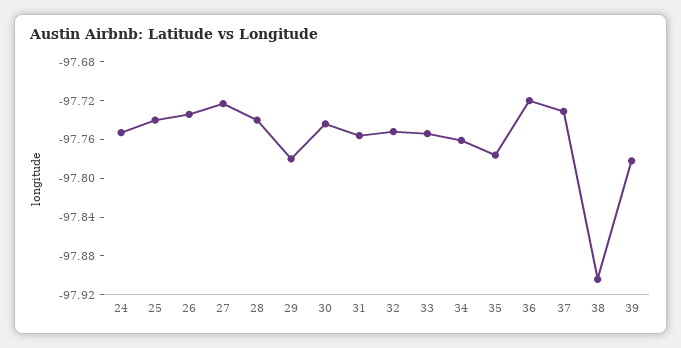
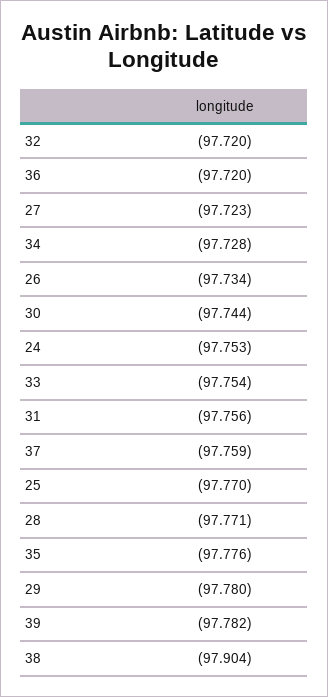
  {
    "24": -97.753,
-   "25": -97.74,
+   "25": -97.77,
    "26": -97.734,
    "27": -97.723,
-   "28": -97.74,
+   "28": -97.771,
    "29": -97.78,
    "30": -97.744,
    "31": -97.756,
-   "32": -97.75,
+   "32": -97.72,
    "33": -97.754,
-   "34": -97.76,
+   "34": -97.728,
    "35": -97.776,
    "36": -97.72,
-   "37": -97.73,
+   "37": -97.759,
    "38": -97.904,
    "39": -97.782
  }

